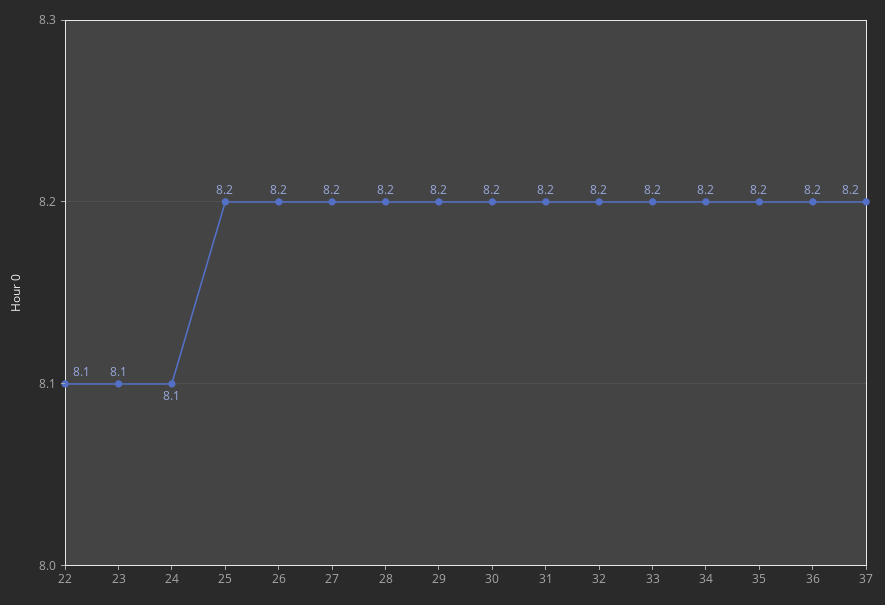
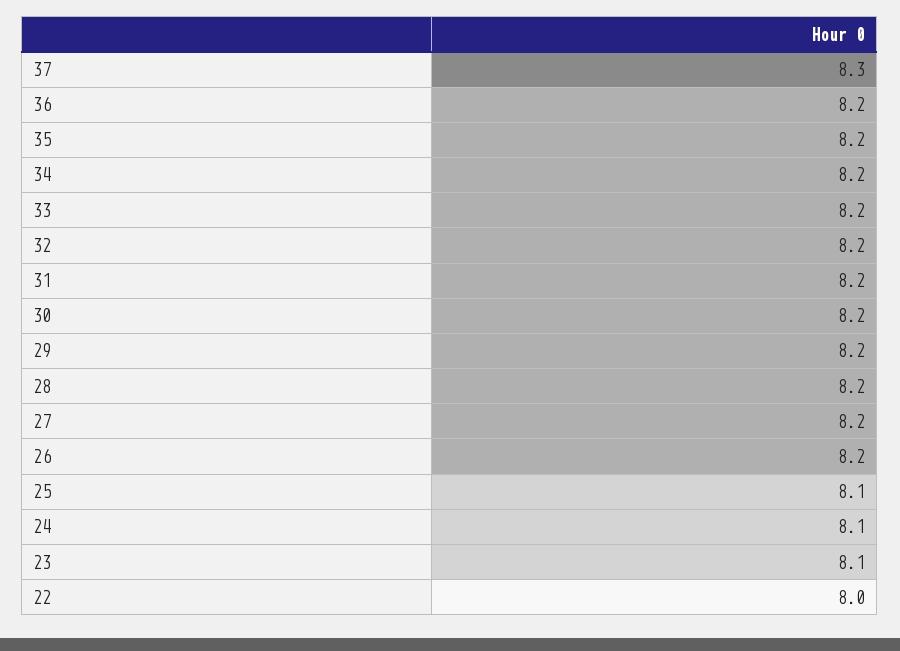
  {
-   "22": 8.1,
+   "22": 8,
    "23": 8.1,
    "24": 8.1,
-   "25": 8.2,
+   "25": 8.1,
    "26": 8.2,
    "27": 8.2,
    "28": 8.2,
    "29": 8.2,
    "30": 8.2,
    "31": 8.2,
    "32": 8.2,
    "33": 8.2,
    "34": 8.2,
    "35": 8.2,
    "36": 8.2,
-   "37": 8.2
+   "37": 8.3
  }

